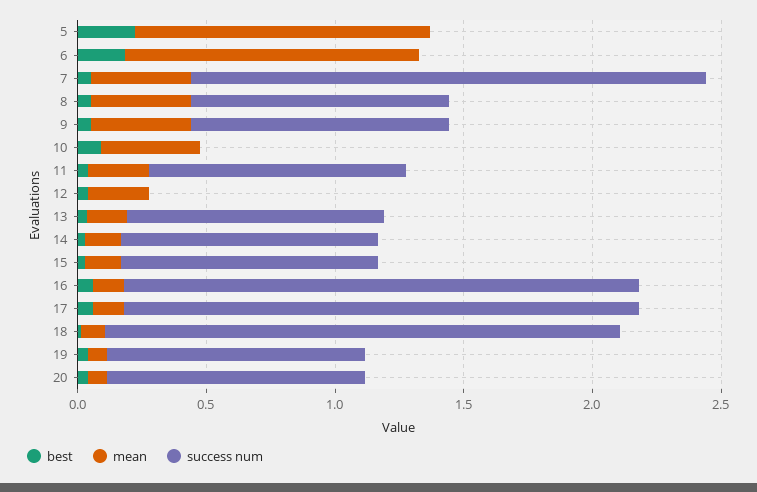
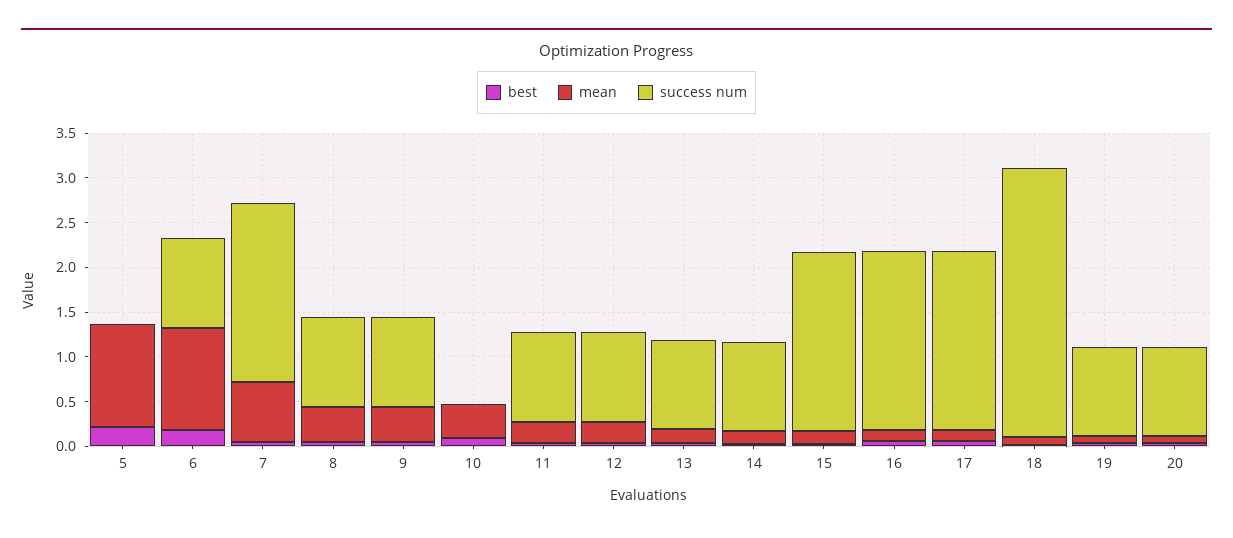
  {
    "best": {
      "5": 0.2,
      "6": 0.2,
      "7": 0.1,
      "8": 0.1,
      "9": 0.1,
      "10": 0.1,
      "11": 0,
      "12": 0,
      "13": 0,
      "14": 0,
      "15": 0,
      "16": 0.1,
      "17": 0.1,
      "18": 0,
      "19": 0,
      "20": 0
    },
    "mean": {
      "5": 1.1,
      "6": 1.1,
-     "7": 0.4,
+     "7": 0.7,
      "8": 0.4,
      "9": 0.4,
      "10": 0.4,
      "11": 0.2,
      "12": 0.2,
      "13": 0.2,
      "14": 0.1,
      "15": 0.1,
      "16": 0.1,
      "17": 0.1,
      "18": 0.1,
      "19": 0.1,
      "20": 0.1
    },
    "success num": {
      "5": 0,
-     "6": 0,
+     "6": 1,
      "7": 2,
      "8": 1,
      "9": 1,
      "10": 0,
      "11": 1,
-     "12": 0,
+     "12": 1,
      "13": 1,
      "14": 1,
-     "15": 1,
+     "15": 2,
      "16": 2,
      "17": 2,
-     "18": 2,
+     "18": 3,
      "19": 1,
      "20": 1
    }
  }

